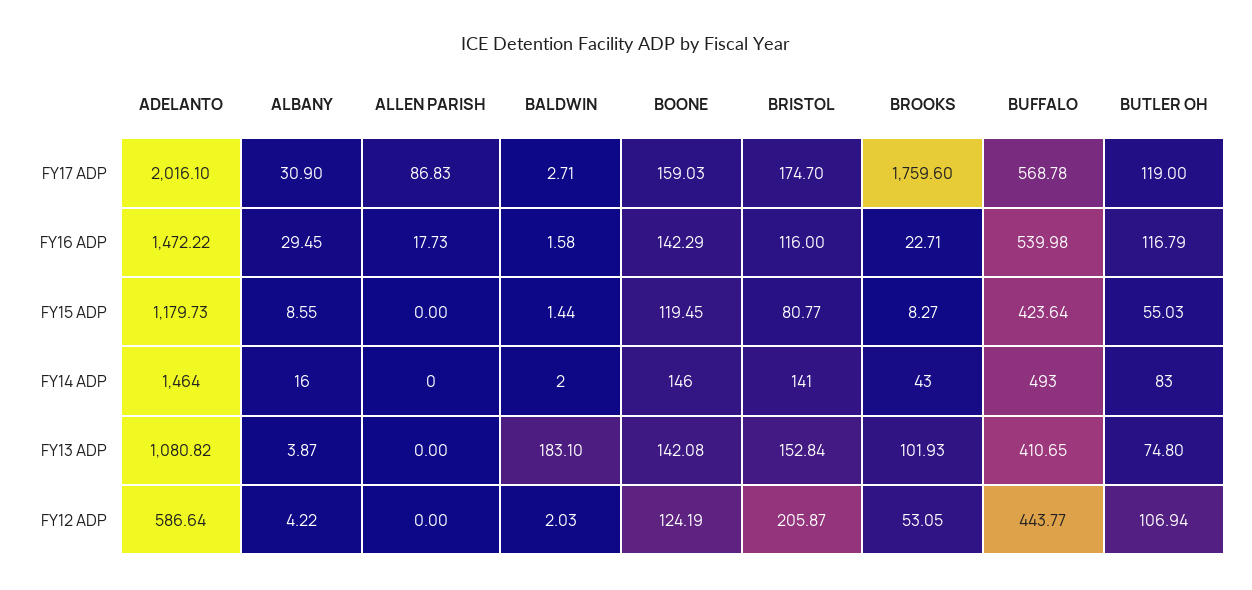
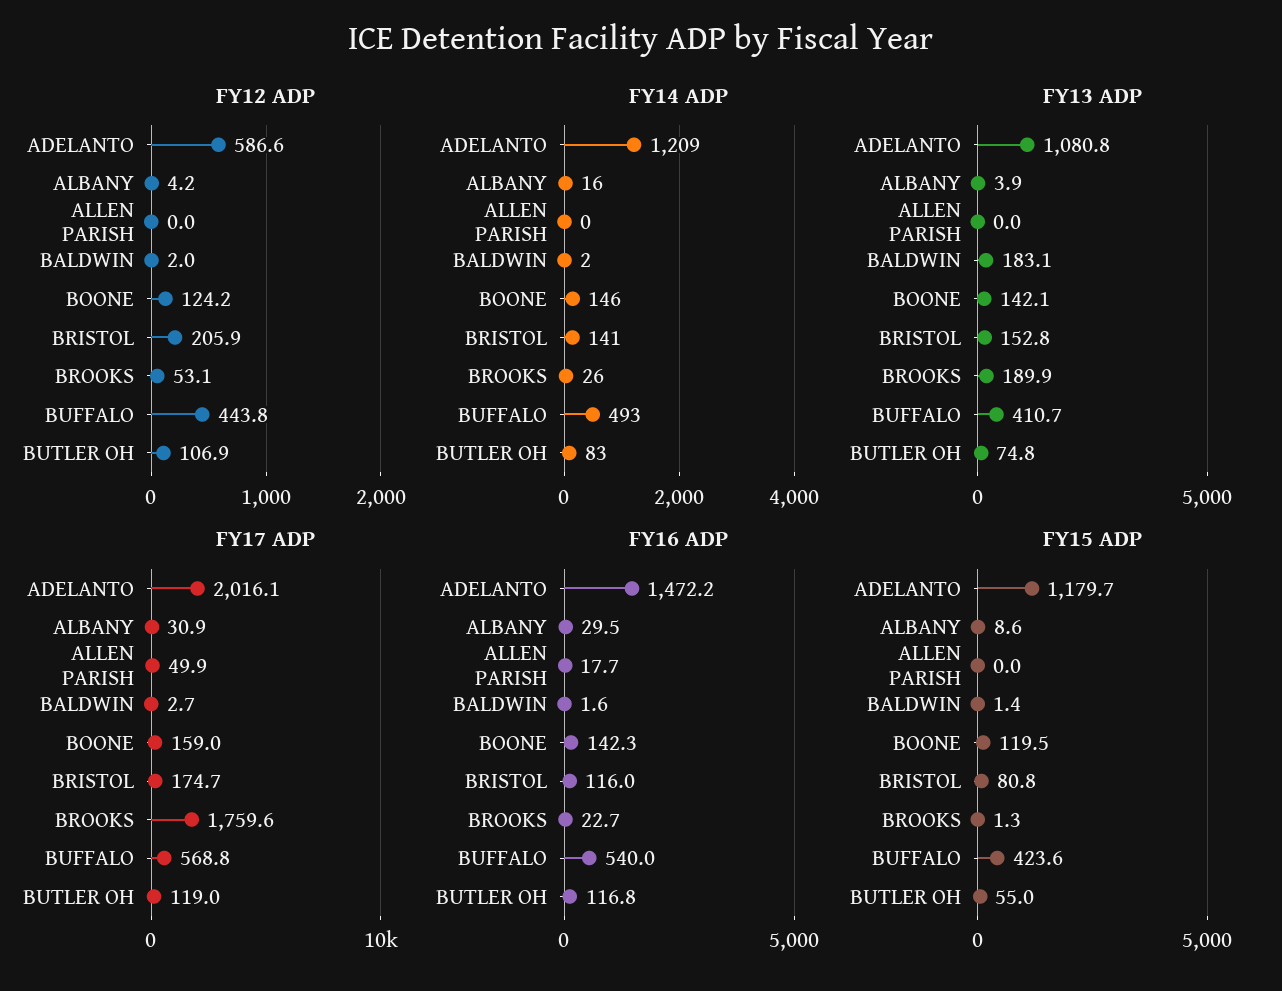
  {
    "FY17 ADP": {
      "ADELANTO": 2016.1,
      "ALBANY": 30.9,
-     "ALLEN PARISH": 86.83,
+     "ALLEN PARISH": 49.9,
      "BALDWIN": 2.71,
      "BOONE": 159.03,
      "BRISTOL": 174.7,
      "BROOKS": 1759.6,
      "BUFFALO": 568.78,
      "BUTLER OH": 119
    },
    "FY16 ADP": {
      "ADELANTO": 1472.22,
      "ALBANY": 29.45,
      "ALLEN PARISH": 17.73,
      "BALDWIN": 1.58,
      "BOONE": 142.29,
      "BRISTOL": 116,
      "BROOKS": 22.71,
      "BUFFALO": 539.98,
      "BUTLER OH": 116.79
    },
    "FY15 ADP": {
      "ADELANTO": 1179.73,
      "ALBANY": 8.55,
      "ALLEN PARISH": 0,
      "BALDWIN": 1.44,
      "BOONE": 119.45,
      "BRISTOL": 80.77,
-     "BROOKS": 8.27,
+     "BROOKS": 1.3,
      "BUFFALO": 423.64,
      "BUTLER OH": 55.03
    },
    "FY14 ADP": {
-     "ADELANTO": 1464,
+     "ADELANTO": 1209,
      "ALBANY": 16,
      "ALLEN PARISH": 0,
      "BALDWIN": 2,
      "BOONE": 146,
      "BRISTOL": 141,
-     "BROOKS": 43,
+     "BROOKS": 26,
      "BUFFALO": 493,
      "BUTLER OH": 83
    },
    "FY13 ADP": {
      "ADELANTO": 1080.82,
      "ALBANY": 3.87,
      "ALLEN PARISH": 0,
      "BALDWIN": 183.1,
      "BOONE": 142.08,
      "BRISTOL": 152.84,
-     "BROOKS": 101.93,
+     "BROOKS": 189.9,
      "BUFFALO": 410.65,
      "BUTLER OH": 74.8
    },
    "FY12 ADP": {
      "ADELANTO": 586.64,
      "ALBANY": 4.22,
      "ALLEN PARISH": 0,
      "BALDWIN": 2.03,
      "BOONE": 124.19,
      "BRISTOL": 205.87,
      "BROOKS": 53.05,
      "BUFFALO": 443.77,
      "BUTLER OH": 106.94
    }
  }

